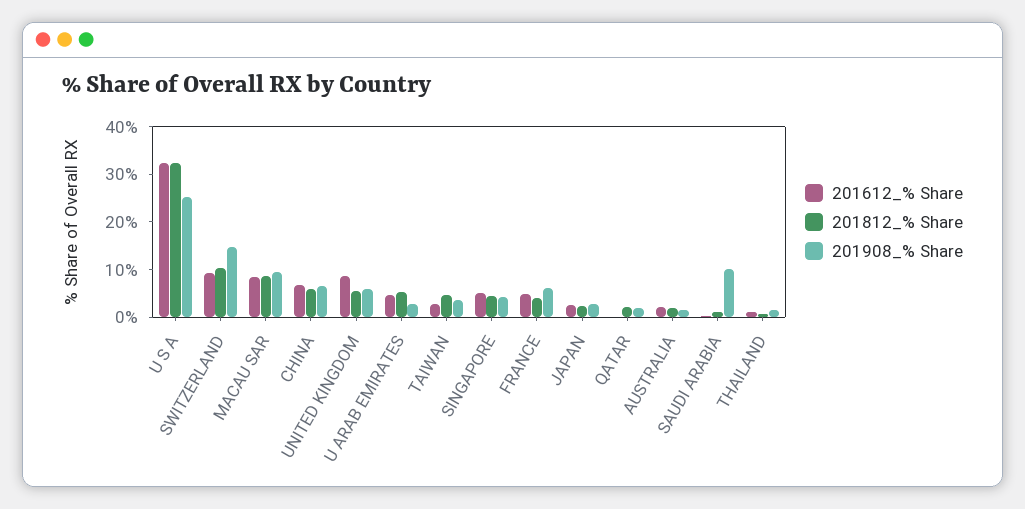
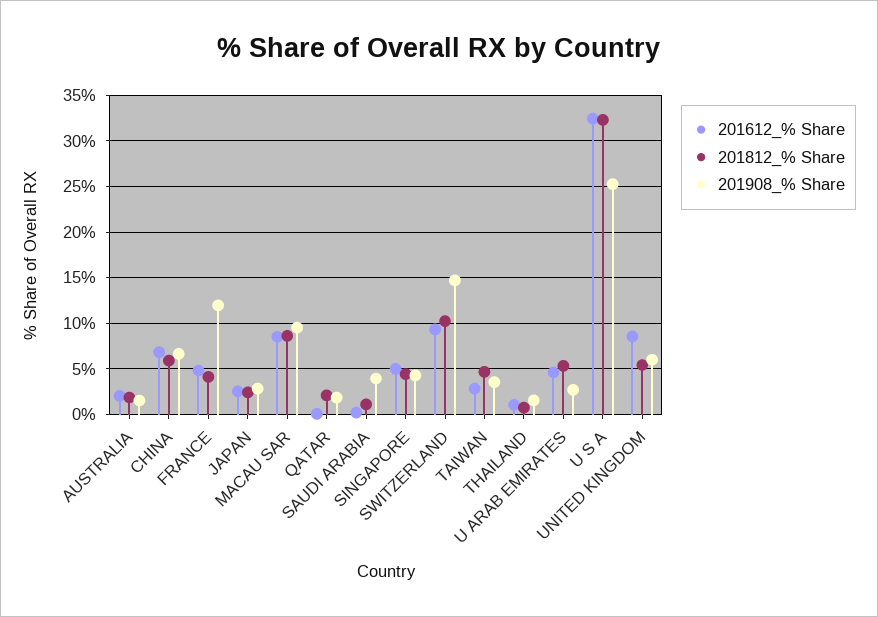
  {
    "201612_% Share": {
      "U S A": 32,
      "SWITZERLAND": 9,
      "MACAU SAR": 9,
      "CHINA": 7,
      "UNITED KINGDOM": 9,
      "U ARAB EMIRATES": 5,
      "TAIWAN": 3,
      "SINGAPORE": 5,
      "FRANCE": 5,
      "JAPAN": 3,
      "QATAR": 0,
      "AUSTRALIA": 2,
      "SAUDI ARABIA": 0,
      "THAILAND": 1
    },
    "201812_% Share": {
      "U S A": 32,
      "SWITZERLAND": 10,
      "MACAU SAR": 9,
      "CHINA": 6,
      "UNITED KINGDOM": 5,
      "U ARAB EMIRATES": 5,
      "TAIWAN": 5,
      "SINGAPORE": 4,
      "FRANCE": 4,
      "JAPAN": 2,
      "QATAR": 2,
      "AUSTRALIA": 2,
      "SAUDI ARABIA": 1,
      "THAILAND": 1
    },
    "201908_% Share": {
      "U S A": 25,
      "SWITZERLAND": 15,
      "MACAU SAR": 10,
      "CHINA": 7,
      "UNITED KINGDOM": 6,
      "U ARAB EMIRATES": 3,
      "TAIWAN": 4,
      "SINGAPORE": 4,
-     "FRANCE": 6,
+     "FRANCE": 12,
      "JAPAN": 3,
      "QATAR": 2,
      "AUSTRALIA": 2,
-     "SAUDI ARABIA": 10,
+     "SAUDI ARABIA": 4,
      "THAILAND": 2
    }
  }

